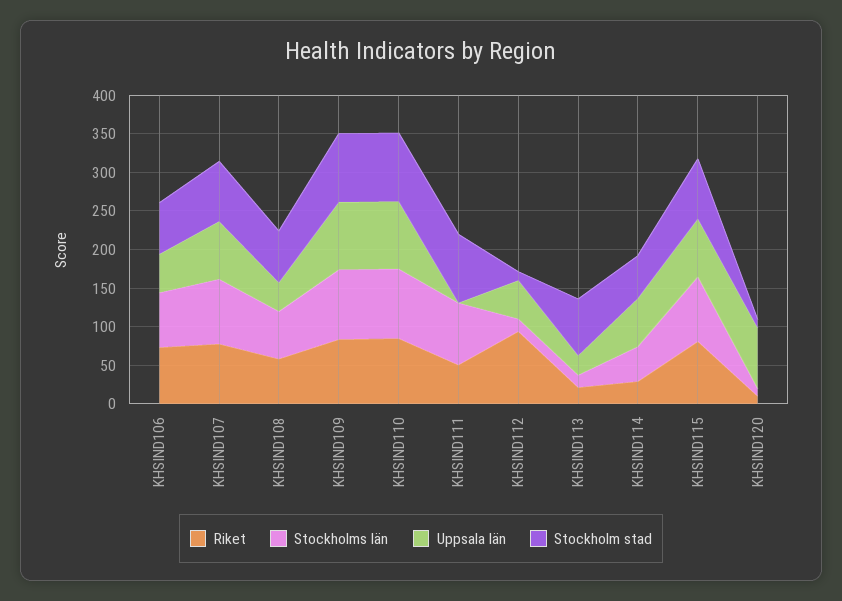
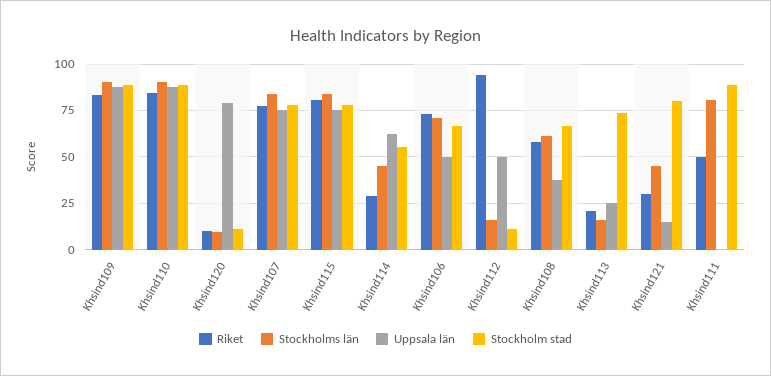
  {
    "Riket": {
      "KHSIND106": 75,
      "KHSIND107": 80,
      "KHSIND108": 60,
      "KHSIND109": 85,
      "KHSIND110": 85,
      "KHSIND111": 50,
      "KHSIND112": 95,
      "KHSIND113": 20,
      "KHSIND114": 30,
      "KHSIND115": 80,
-     "KHSIND120": 10
+     "KHSIND120": 10,
+     "Khsind121": 30
    },
    "Stockholms län": {
      "KHSIND106": 70,
      "KHSIND107": 85,
      "KHSIND108": 60,
      "KHSIND109": 90,
      "KHSIND110": 90,
      "KHSIND111": 80,
      "KHSIND112": 15,
      "KHSIND113": 15,
      "KHSIND114": 45,
      "KHSIND115": 85,
-     "KHSIND120": 10
+     "KHSIND120": 10,
+     "Khsind121": 45
    },
    "Uppsala län": {
      "KHSIND106": 50,
      "KHSIND107": 75,
      "KHSIND108": 40,
      "KHSIND109": 90,
      "KHSIND110": 90,
      "KHSIND111": 0,
      "KHSIND112": 50,
      "KHSIND113": 25,
      "KHSIND114": 65,
      "KHSIND115": 75,
-     "KHSIND120": 80
+     "KHSIND120": 80,
+     "Khsind121": 15
    },
    "Stockholm stad": {
      "KHSIND106": 65,
      "KHSIND107": 80,
      "KHSIND108": 65,
      "KHSIND109": 90,
      "KHSIND110": 90,
      "KHSIND111": 90,
      "KHSIND112": 10,
      "KHSIND113": 75,
      "KHSIND114": 55,
      "KHSIND115": 80,
-     "KHSIND120": 10
+     "KHSIND120": 10,
+     "Khsind121": 80
    }
  }

